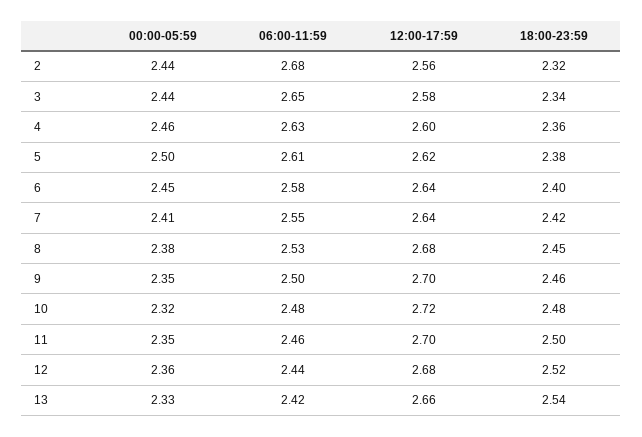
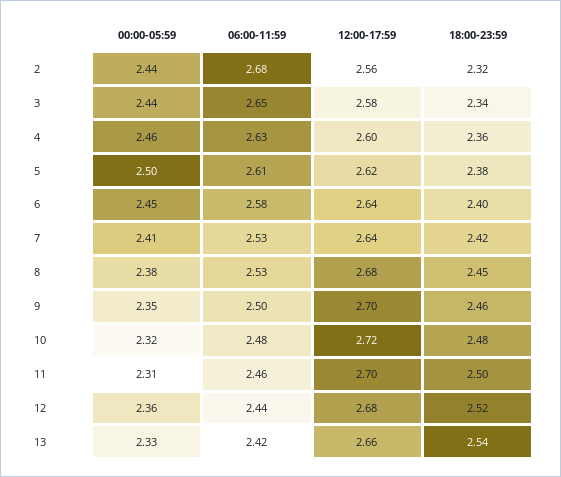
  {
    "00:00-05:59": {
      "2": 2.44,
      "3": 2.44,
      "4": 2.46,
      "5": 2.5,
      "6": 2.45,
      "7": 2.41,
      "8": 2.38,
      "9": 2.35,
      "10": 2.32,
-     "11": 2.35,
+     "11": 2.31,
      "12": 2.36,
      "13": 2.33
    },
    "06:00-11:59": {
      "2": 2.68,
      "3": 2.65,
      "4": 2.63,
      "5": 2.61,
      "6": 2.58,
-     "7": 2.55,
+     "7": 2.53,
      "8": 2.53,
      "9": 2.5,
      "10": 2.48,
      "11": 2.46,
      "12": 2.44,
      "13": 2.42
    },
    "12:00-17:59": {
      "2": 2.56,
      "3": 2.58,
      "4": 2.6,
      "5": 2.62,
      "6": 2.64,
      "7": 2.64,
      "8": 2.68,
      "9": 2.7,
      "10": 2.72,
      "11": 2.7,
      "12": 2.68,
      "13": 2.66
    },
    "18:00-23:59": {
      "2": 2.32,
      "3": 2.34,
      "4": 2.36,
      "5": 2.38,
      "6": 2.4,
      "7": 2.42,
      "8": 2.45,
      "9": 2.46,
      "10": 2.48,
      "11": 2.5,
      "12": 2.52,
      "13": 2.54
    }
  }

